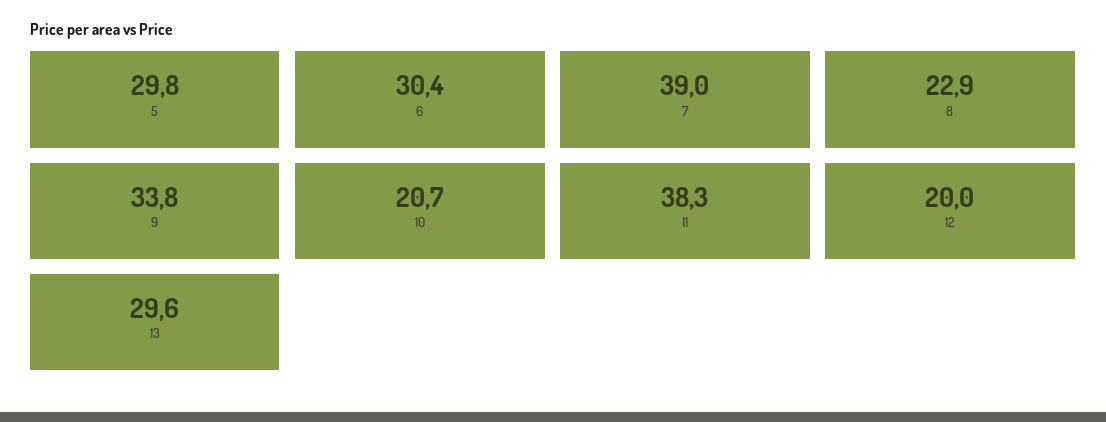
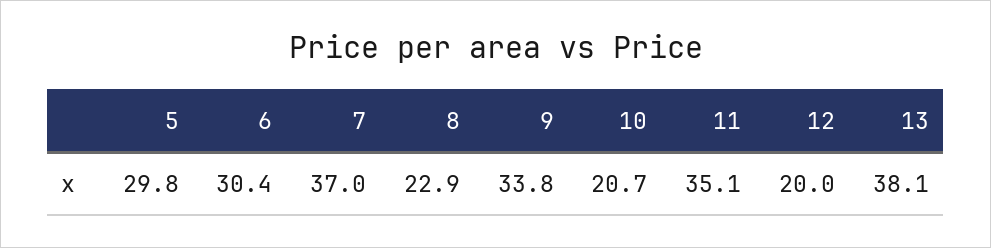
  {
    "5": 29.8,
    "6": 30.4,
-   "7": 39,
+   "7": 37,
    "8": 22.9,
    "9": 33.8,
    "10": 20.7,
-   "11": 38.3,
+   "11": 35.1,
    "12": 20,
-   "13": 29.6
+   "13": 38.1
  }

